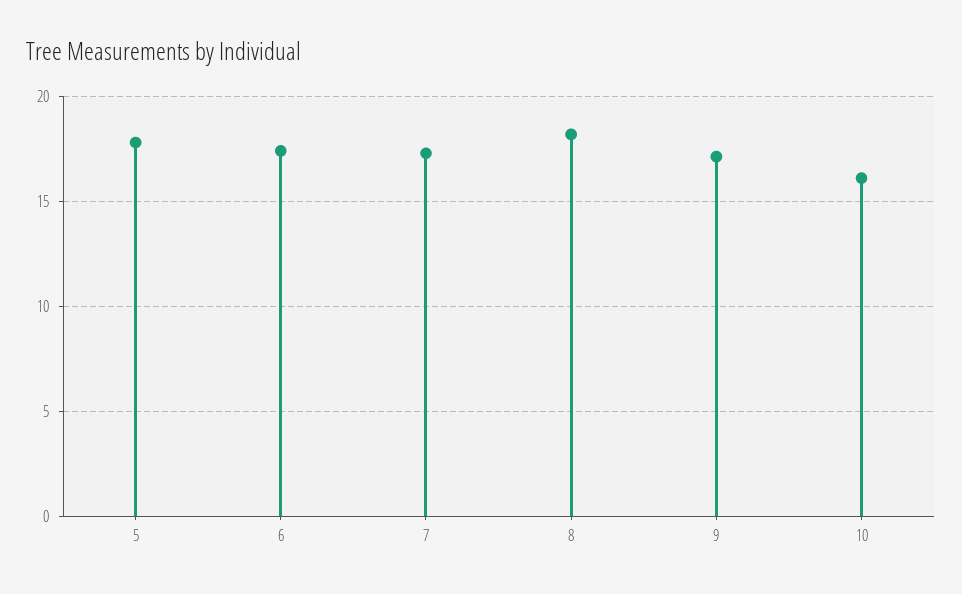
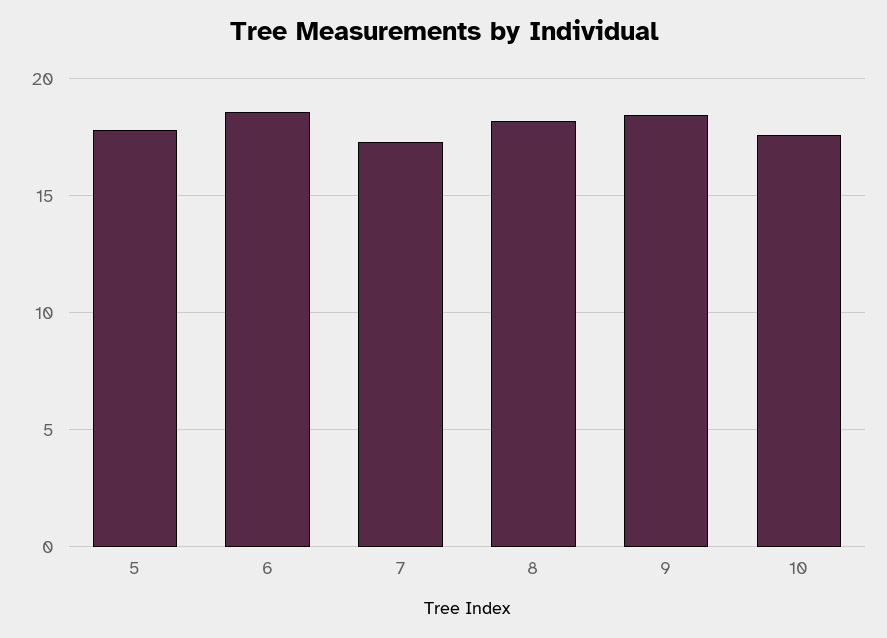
  {
    "5": 18,
-   "6": 17.5,
+   "6": 18.5,
    "7": 17.5,
    "8": 18,
-   "9": 17,
+   "9": 18.5,
-   "10": 16
+   "10": 17.5
  }

